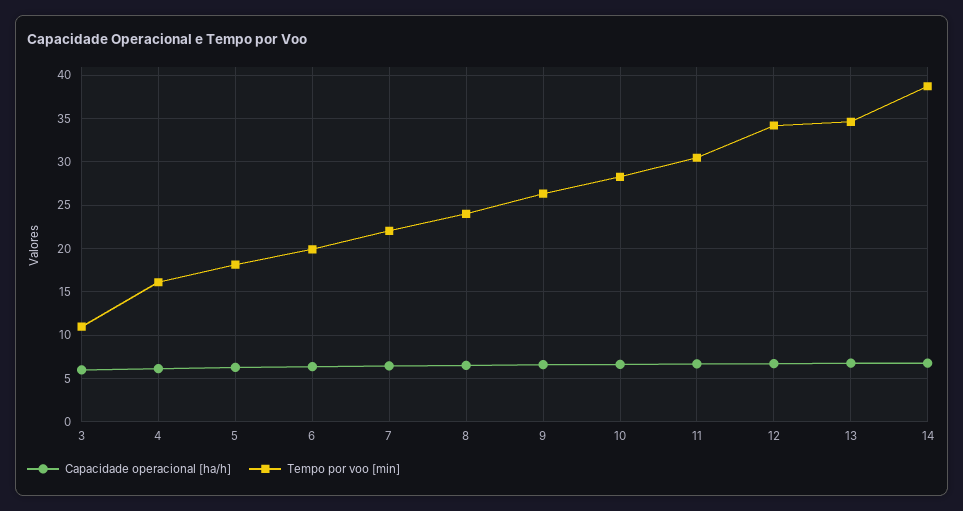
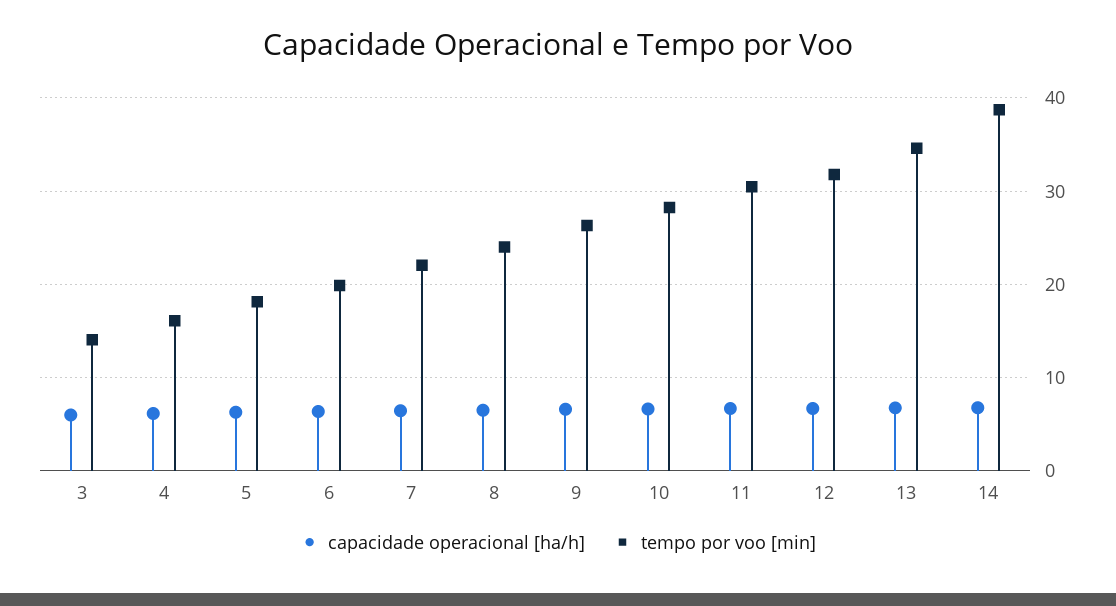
  {
    "Capacidade operacional [ha/h]": {
      "3": 6,
      "4": 6,
      "5": 6,
      "6": 6,
      "7": 6,
      "8": 7,
      "9": 7,
      "10": 7,
      "11": 7,
      "12": 7,
      "13": 7,
      "14": 7
    },
    "Tempo por voo [min]": {
-     "3": 11,
+     "3": 14,
      "4": 16,
      "5": 18,
      "6": 20,
      "7": 22,
      "8": 24,
      "9": 26,
      "10": 28,
      "11": 30,
-     "12": 34,
+     "12": 32,
      "13": 35,
      "14": 39
    }
  }

